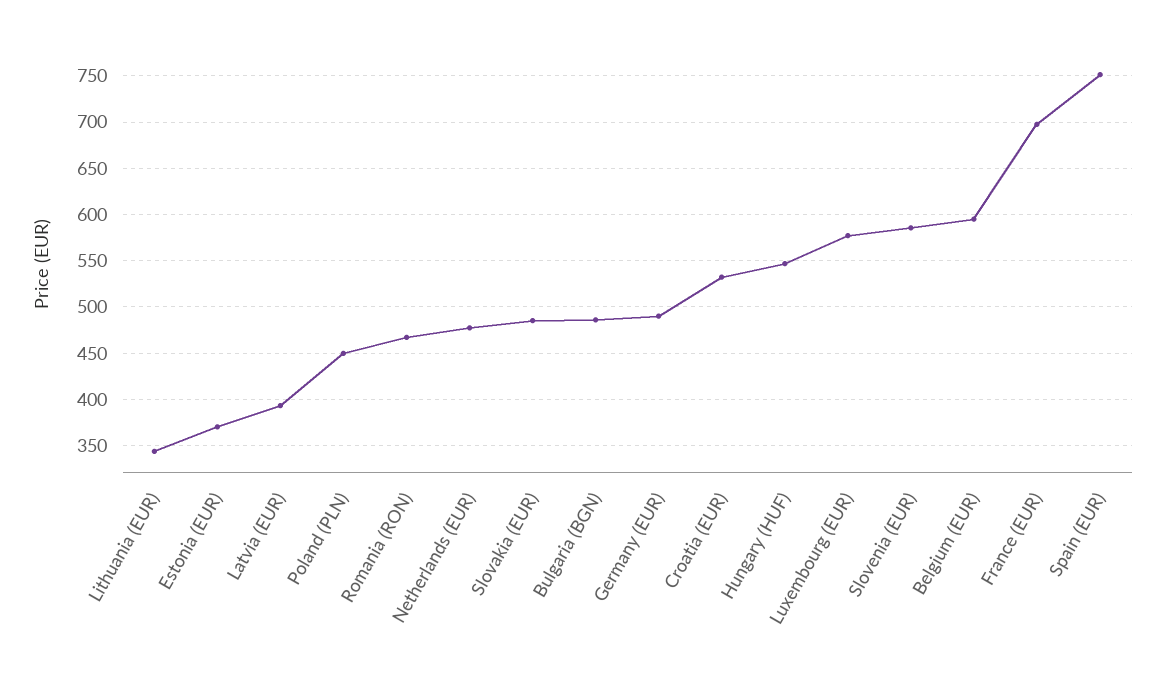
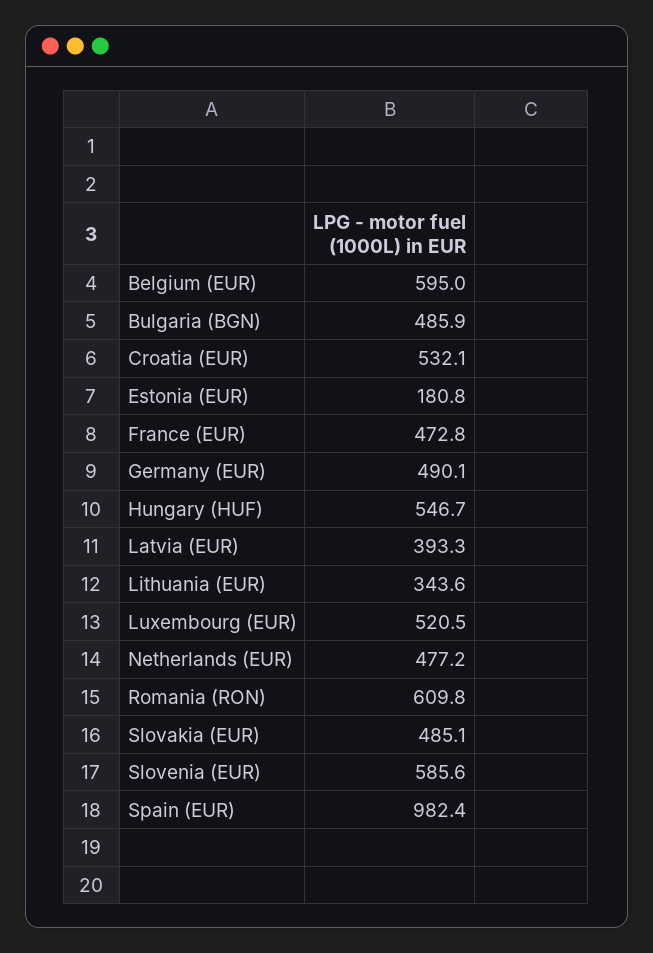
  {
    "Lithuania (EUR)": 343.6,
-   "Estonia (EUR)": 370,
+   "Estonia (EUR)": 180.8,
    "Latvia (EUR)": 393.3,
-   "Poland (PLN)": 450,
-   "Romania (RON)": 470,
+   "Romania (RON)": 609.8,
    "Netherlands (EUR)": 477.2,
    "Slovakia (EUR)": 485.1,
    "Bulgaria (BGN)": 485.9,
    "Germany (EUR)": 490.1,
    "Croatia (EUR)": 532.1,
    "Hungary (HUF)": 546.7,
-   "Luxembourg (EUR)": 580,
+   "Luxembourg (EUR)": 520.5,
    "Slovenia (EUR)": 585.6,
    "Belgium (EUR)": 595,
-   "France (EUR)": 700,
+   "France (EUR)": 472.8,
-   "Spain (EUR)": 750
+   "Spain (EUR)": 982.4
  }

